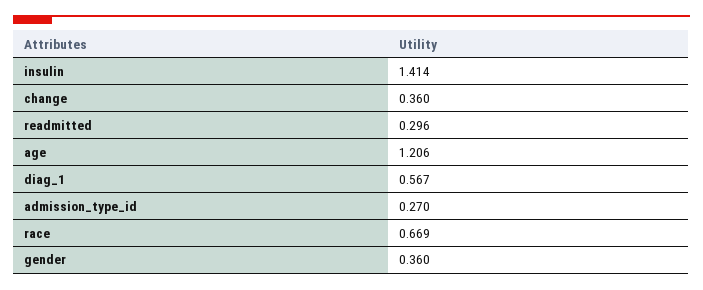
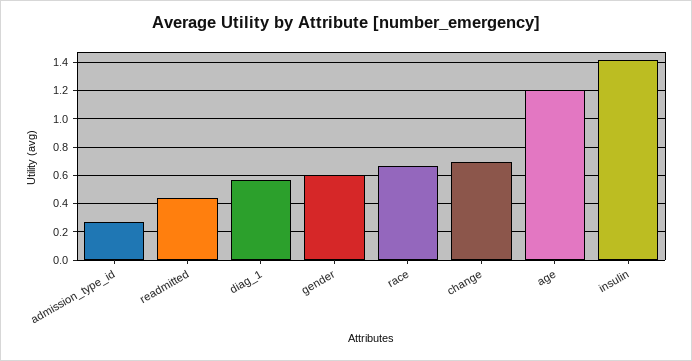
  {
    "insulin": 1.414,
-   "change": 0.36,
+   "change": 0.7,
-   "readmitted": 0.296,
+   "readmitted": 0.45,
    "age": 1.206,
    "diag_1": 0.567,
    "admission_type_id": 0.27,
    "race": 0.669,
-   "gender": 0.36
+   "gender": 0.6
  }

